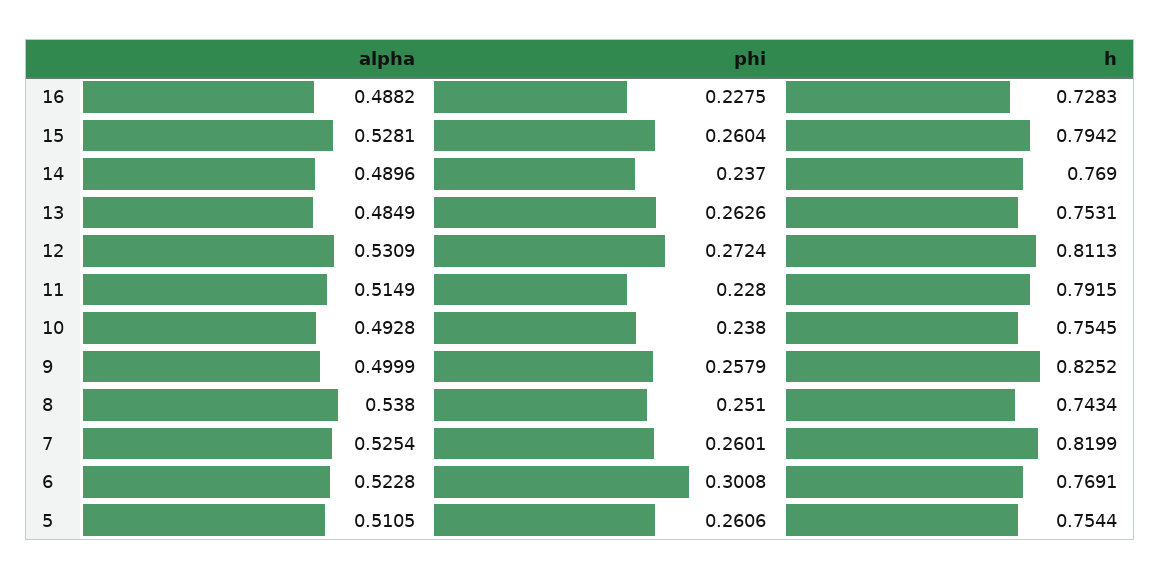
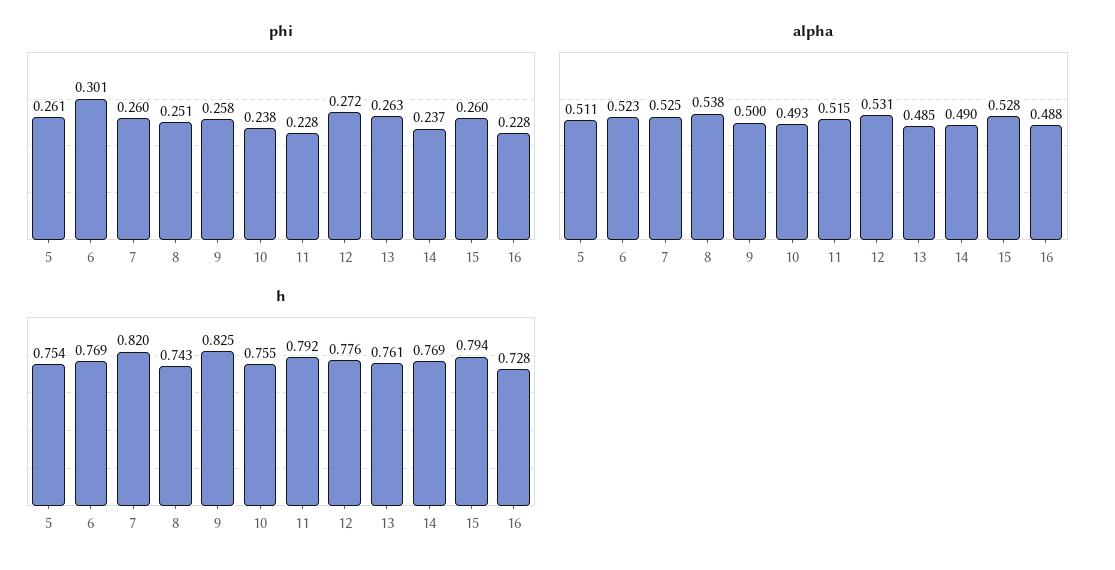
  {
    "alpha": {
      "16": 0.4882,
      "15": 0.5281,
      "14": 0.4896,
      "13": 0.4849,
      "12": 0.5309,
      "11": 0.5149,
      "10": 0.4928,
      "9": 0.4999,
      "8": 0.538,
      "7": 0.5254,
      "6": 0.5228,
      "5": 0.5105
    },
    "phi": {
      "16": 0.2275,
      "15": 0.2604,
      "14": 0.237,
      "13": 0.2626,
      "12": 0.2724,
      "11": 0.228,
      "10": 0.238,
      "9": 0.2579,
      "8": 0.251,
      "7": 0.2601,
      "6": 0.3008,
      "5": 0.2606
    },
    "h": {
      "16": 0.7283,
      "15": 0.7942,
      "14": 0.769,
-     "13": 0.7531,
+     "13": 0.761,
-     "12": 0.8113,
+     "12": 0.776,
      "11": 0.7915,
      "10": 0.7545,
      "9": 0.8252,
      "8": 0.7434,
      "7": 0.8199,
      "6": 0.7691,
      "5": 0.7544
    }
  }

